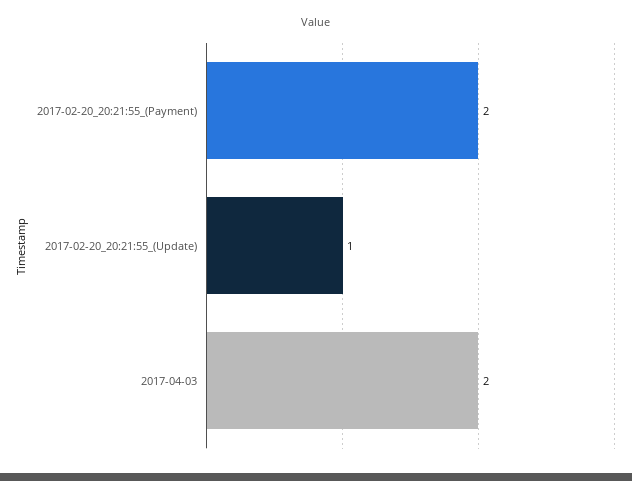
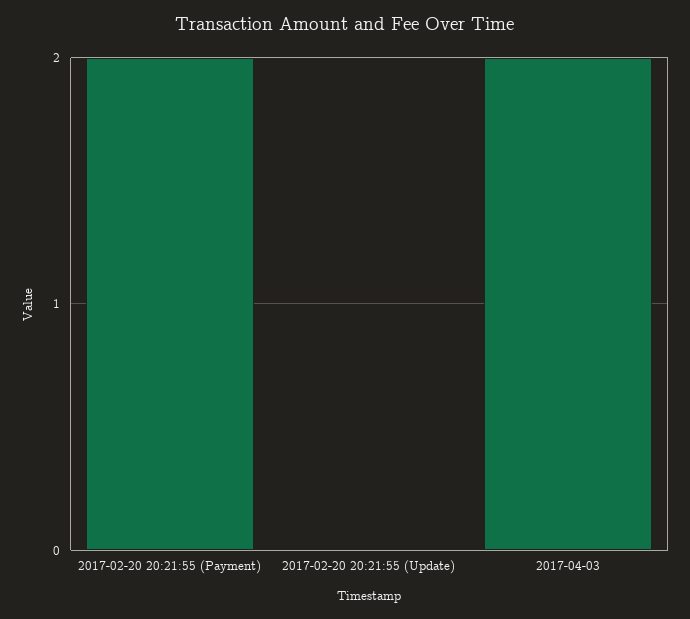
  {
    "2017-02-20_20:21:55_(Payment)": 2,
-   "2017-02-20_20:21:55_(Update)": 1,
+   "2017-02-20_20:21:55_(Update)": 0,
    "2017-04-03": 2
  }

